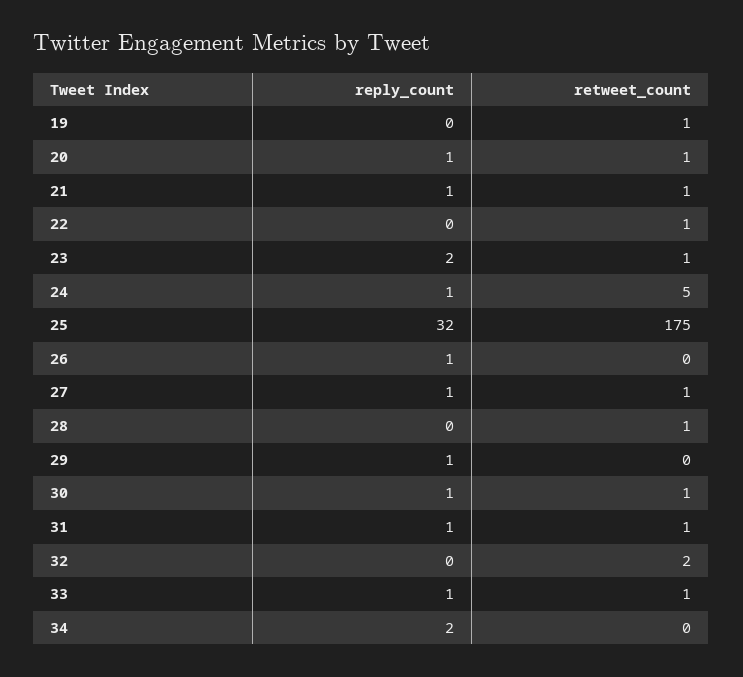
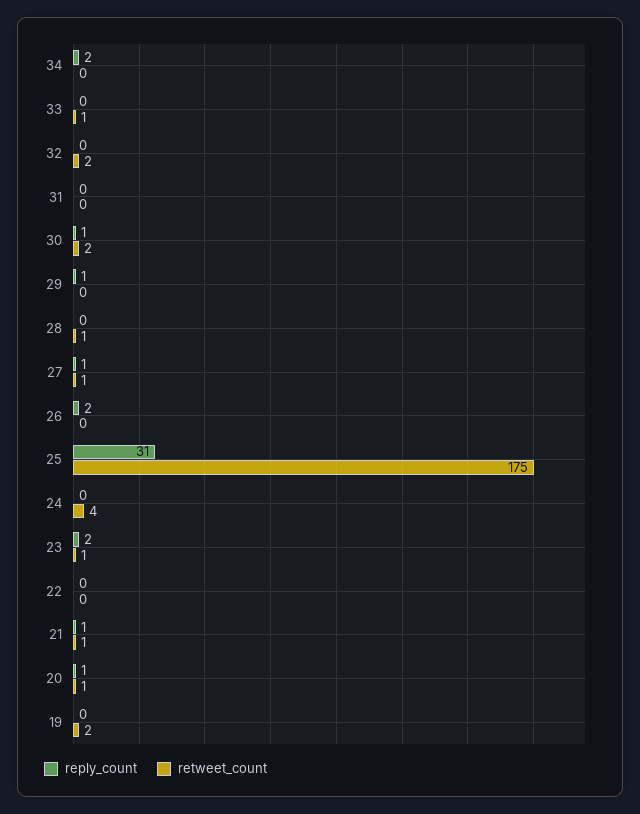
  {
    "reply_count": {
      "19": 0,
      "20": 1,
      "21": 1,
      "22": 0,
      "23": 2,
-     "24": 1,
+     "24": 0,
-     "25": 32,
+     "25": 31,
-     "26": 1,
+     "26": 2,
      "27": 1,
      "28": 0,
      "29": 1,
      "30": 1,
-     "31": 1,
+     "31": 0,
      "32": 0,
-     "33": 1,
+     "33": 0,
      "34": 2
    },
    "retweet_count": {
-     "19": 1,
+     "19": 2,
      "20": 1,
      "21": 1,
-     "22": 1,
+     "22": 0,
      "23": 1,
-     "24": 5,
+     "24": 4,
      "25": 175,
      "26": 0,
      "27": 1,
      "28": 1,
      "29": 0,
-     "30": 1,
+     "30": 2,
-     "31": 1,
+     "31": 0,
      "32": 2,
      "33": 1,
      "34": 0
    }
  }

